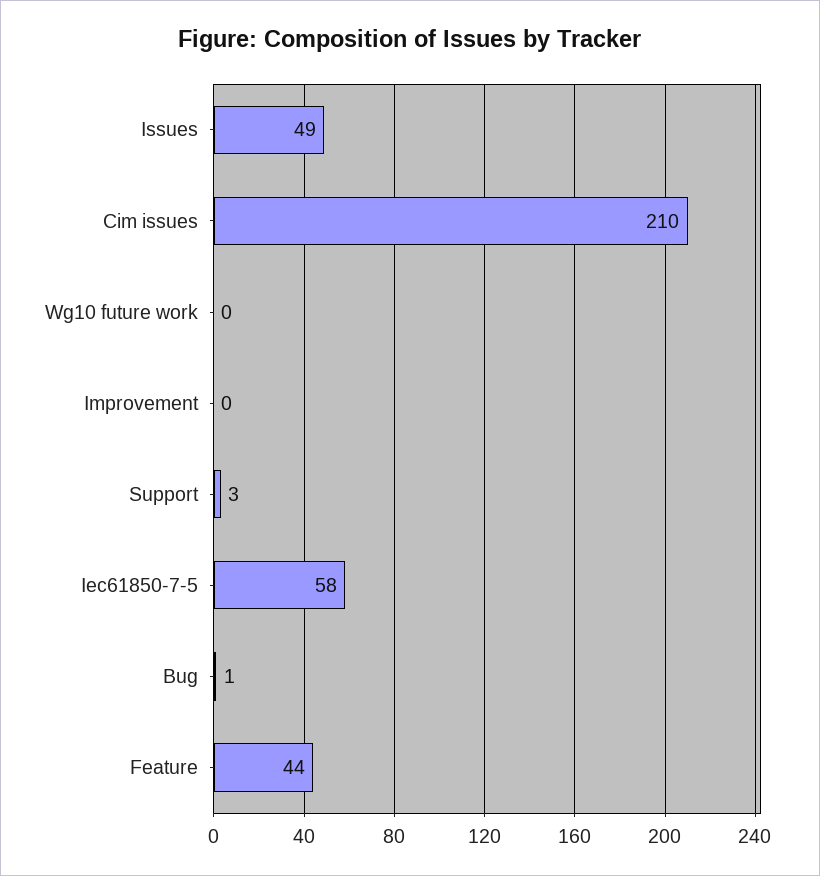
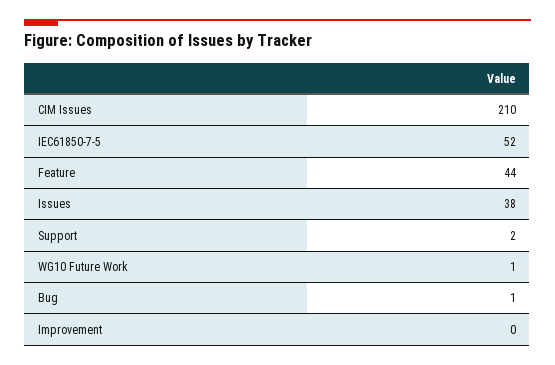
  {
-   "Issues": 49,
+   "Issues": 38,
    "Cim issues": 210,
-   "Wg10 future work": 0,
+   "Wg10 future work": 1,
    "Improvement": 0,
-   "Support": 3,
+   "Support": 2,
-   "Iec61850-7-5": 58,
+   "Iec61850-7-5": 52,
    "Bug": 1,
    "Feature": 44
  }

